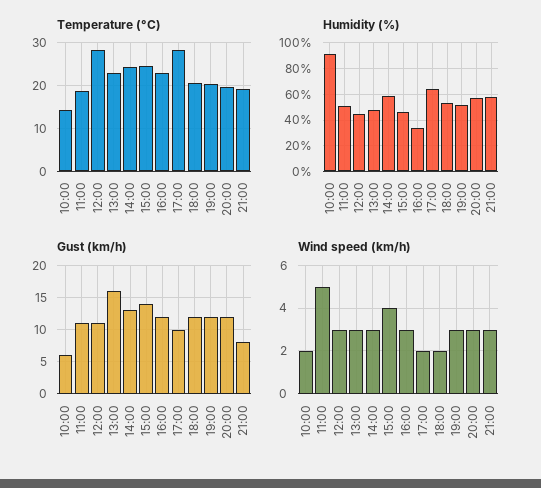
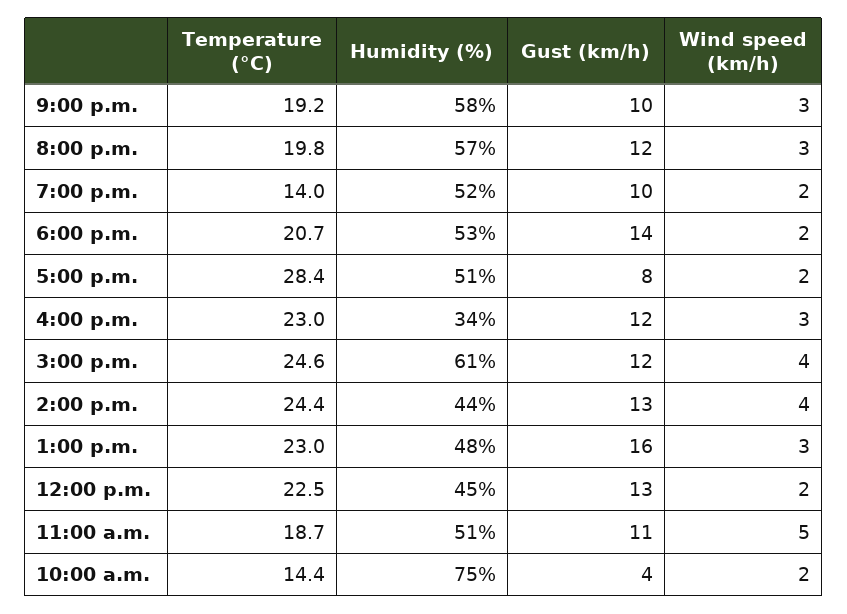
  {
    "Temperature (°C)": {
      "10:00": 14.4,
      "11:00": 18.7,
-     "12:00": 28,
+     "12:00": 22.5,
      "13:00": 23,
      "14:00": 24.4,
      "15:00": 24.6,
      "16:00": 23,
      "17:00": 28.4,
      "18:00": 20.7,
-     "19:00": 20,
+     "19:00": 14,
      "20:00": 19.8,
      "21:00": 19.2
    },
    "Humidity (%)": {
-     "10:00": 90,
+     "10:00": 75,
      "11:00": 51,
      "12:00": 45,
      "13:00": 48,
-     "14:00": 60,
+     "14:00": 44,
-     "15:00": 45,
+     "15:00": 61,
      "16:00": 34,
-     "17:00": 65,
+     "17:00": 51,
      "18:00": 53,
      "19:00": 52,
      "20:00": 57,
      "21:00": 58
    },
    "Gust (km/h)": {
-     "10:00": 6,
+     "10:00": 4,
      "11:00": 11,
-     "12:00": 11,
+     "12:00": 13,
      "13:00": 16,
      "14:00": 13,
-     "15:00": 14,
+     "15:00": 12,
      "16:00": 12,
-     "17:00": 10,
+     "17:00": 8,
-     "18:00": 12,
+     "18:00": 14,
-     "19:00": 12,
+     "19:00": 10,
      "20:00": 12,
-     "21:00": 8
+     "21:00": 10
    },
    "Wind speed (km/h)": {
      "10:00": 2,
      "11:00": 5,
-     "12:00": 3,
+     "12:00": 2,
      "13:00": 3,
-     "14:00": 3,
+     "14:00": 4,
      "15:00": 4,
      "16:00": 3,
      "17:00": 2,
      "18:00": 2,
-     "19:00": 3,
+     "19:00": 2,
      "20:00": 3,
      "21:00": 3
    }
  }

